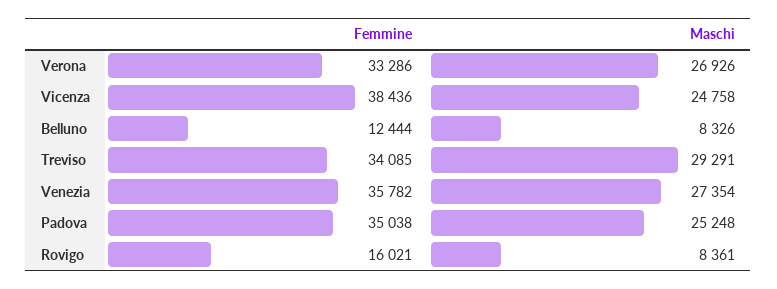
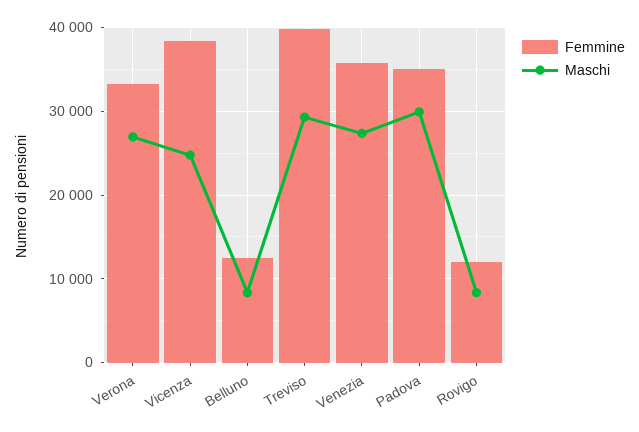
  {
    "Femmine": {
      "Verona": 33286,
      "Vicenza": 38436,
      "Belluno": 12444,
-     "Treviso": 34085,
+     "Treviso": 40000,
      "Venezia": 35782,
      "Padova": 35038,
-     "Rovigo": 16021
+     "Rovigo": 12000
    },
    "Maschi": {
      "Verona": 26926,
      "Vicenza": 24758,
      "Belluno": 8326,
      "Treviso": 29291,
      "Venezia": 27354,
-     "Padova": 25248,
+     "Padova": 30000,
      "Rovigo": 8361
    }
  }

